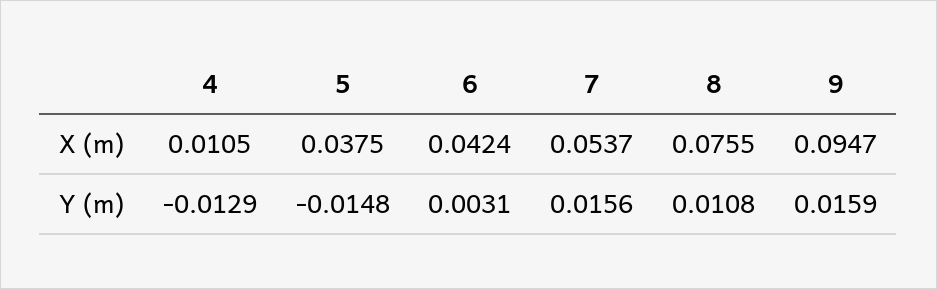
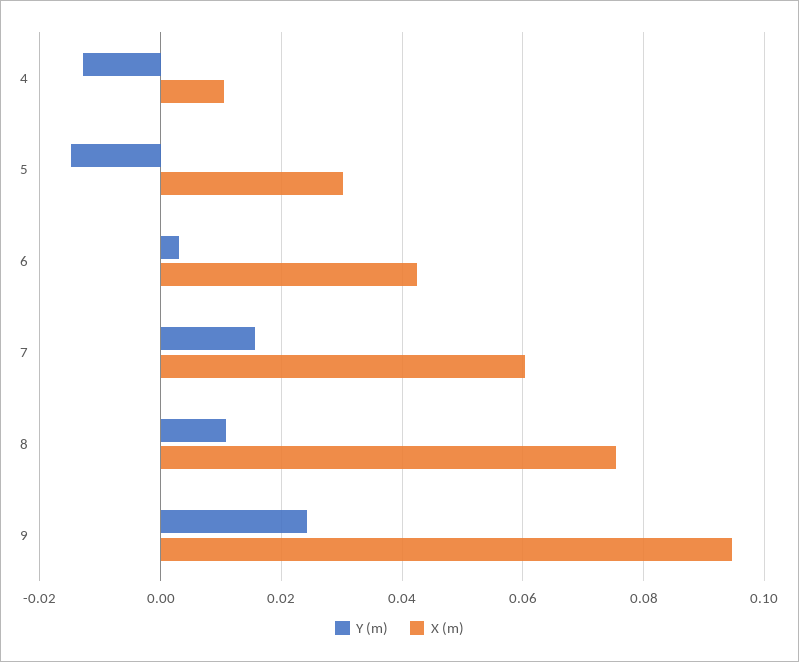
  {
    "X (m)": {
      "4": 0.0105,
-     "5": 0.0375,
+     "5": 0.03,
      "6": 0.0424,
-     "7": 0.0537,
+     "7": 0.06,
      "8": 0.0755,
      "9": 0.0947
    },
    "Y (m)": {
      "4": -0.0129,
      "5": -0.0148,
      "6": 0.0031,
      "7": 0.0156,
      "8": 0.0108,
-     "9": 0.0159
+     "9": 0.024
    }
  }

